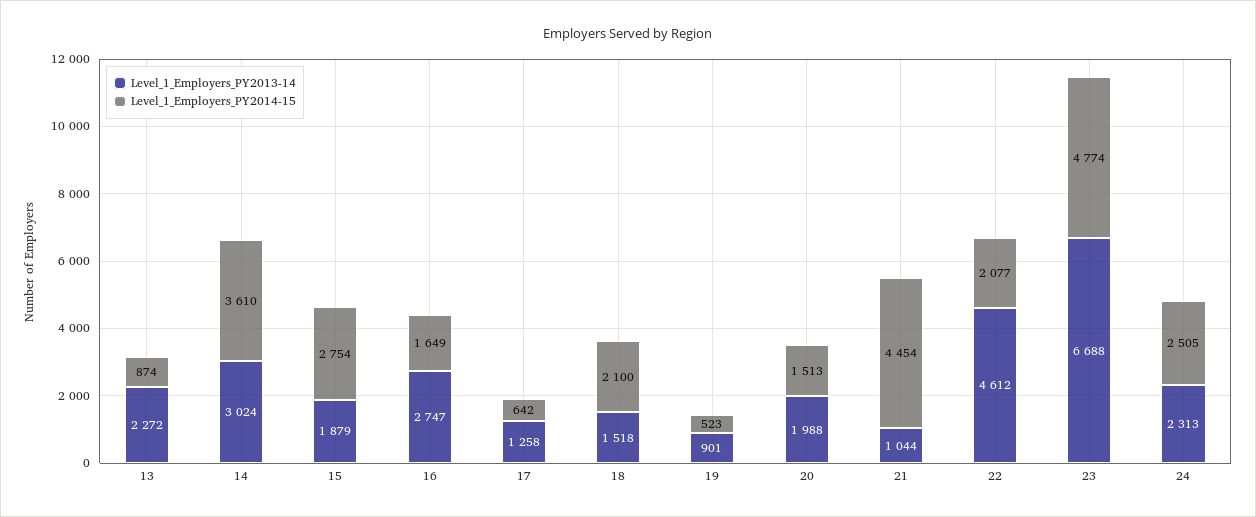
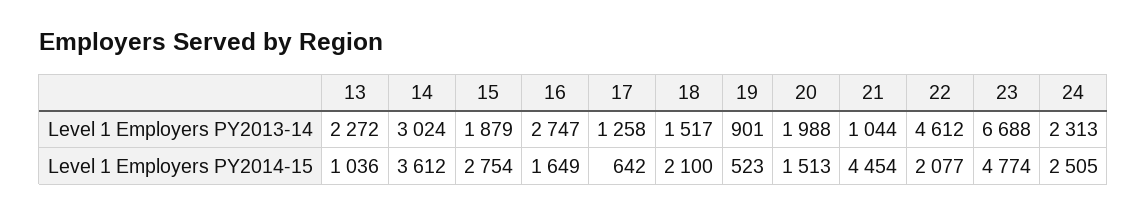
  {
    "Level_1_Employers_PY2013-14": {
      "13": 2272,
      "14": 3024,
      "15": 1879,
      "16": 2747,
      "17": 1258,
-     "18": 1518,
+     "18": 1517,
      "19": 901,
      "20": 1988,
      "21": 1044,
      "22": 4612,
      "23": 6688,
      "24": 2313
    },
    "Level_1_Employers_PY2014-15": {
-     "13": 874,
+     "13": 1036,
-     "14": 3610,
+     "14": 3612,
      "15": 2754,
      "16": 1649,
      "17": 642,
      "18": 2100,
      "19": 523,
      "20": 1513,
      "21": 4454,
      "22": 2077,
      "23": 4774,
      "24": 2505
    }
  }

